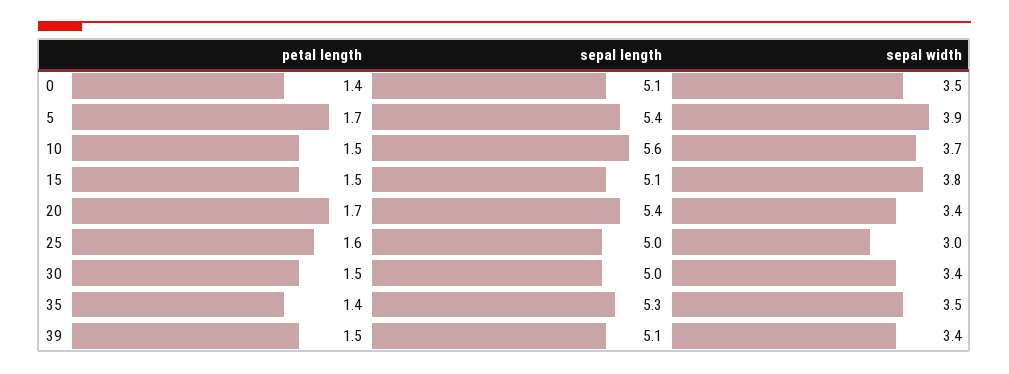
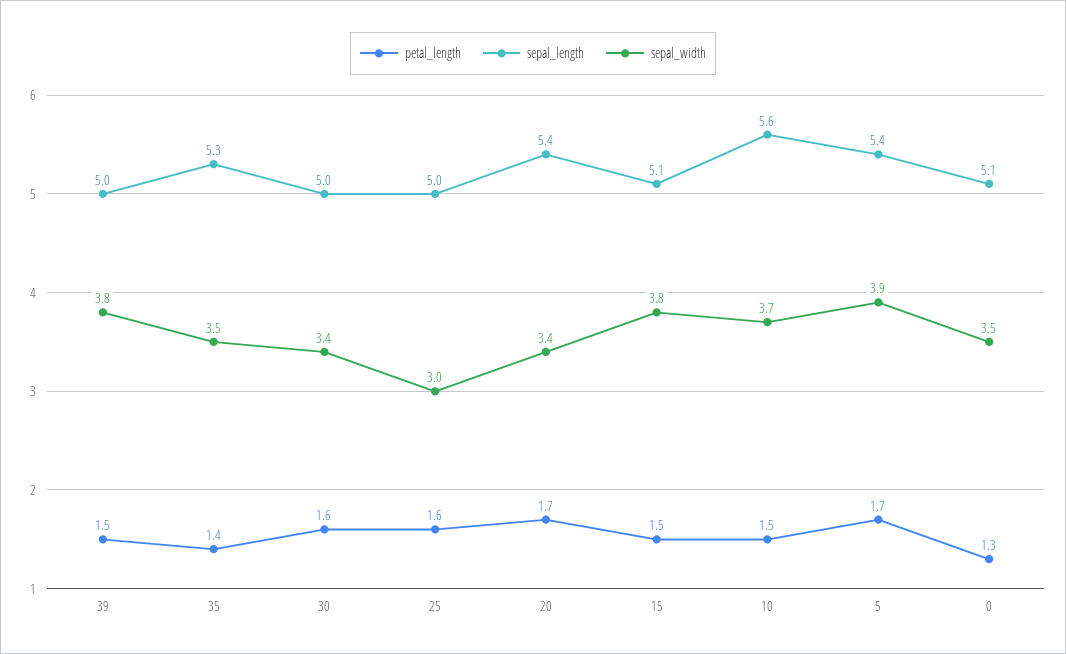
  {
    "petal length": {
-     "0": 1.4,
+     "0": 1.3,
      "5": 1.7,
      "10": 1.5,
      "15": 1.5,
      "20": 1.7,
      "25": 1.6,
-     "30": 1.5,
+     "30": 1.6,
      "35": 1.4,
      "39": 1.5
    },
    "sepal length": {
      "0": 5.1,
      "5": 5.4,
      "10": 5.6,
      "15": 5.1,
      "20": 5.4,
      "25": 5,
      "30": 5,
      "35": 5.3,
-     "39": 5.1
+     "39": 5
    },
    "sepal width": {
      "0": 3.5,
      "5": 3.9,
      "10": 3.7,
      "15": 3.8,
      "20": 3.4,
      "25": 3,
      "30": 3.4,
      "35": 3.5,
-     "39": 3.4
+     "39": 3.8
    }
  }

